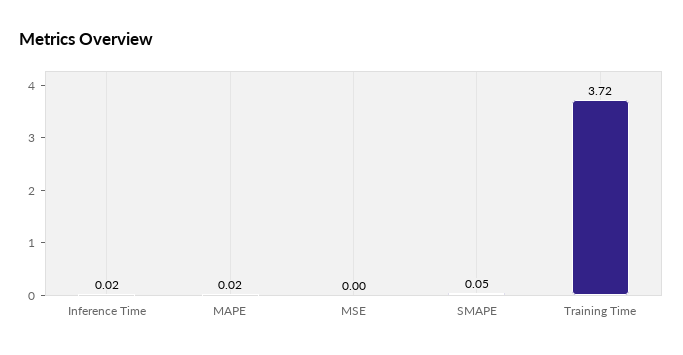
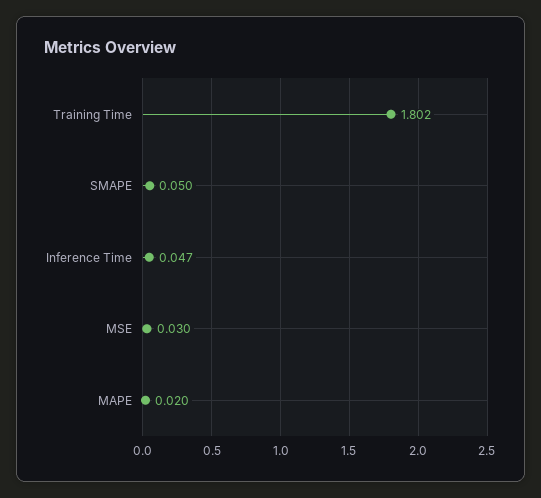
  {
-   "Inference Time": 0.02,
+   "Inference Time": 0.047,
    "MAPE": 0.02,
-   "MSE": 0,
+   "MSE": 0.03,
    "SMAPE": 0.05,
-   "Training Time": 3.72
+   "Training Time": 1.802
  }

